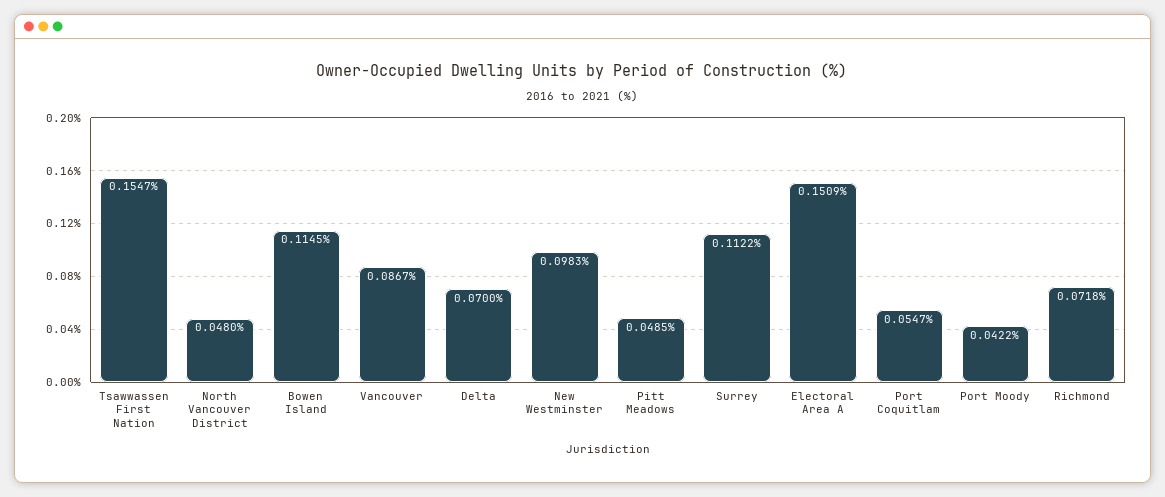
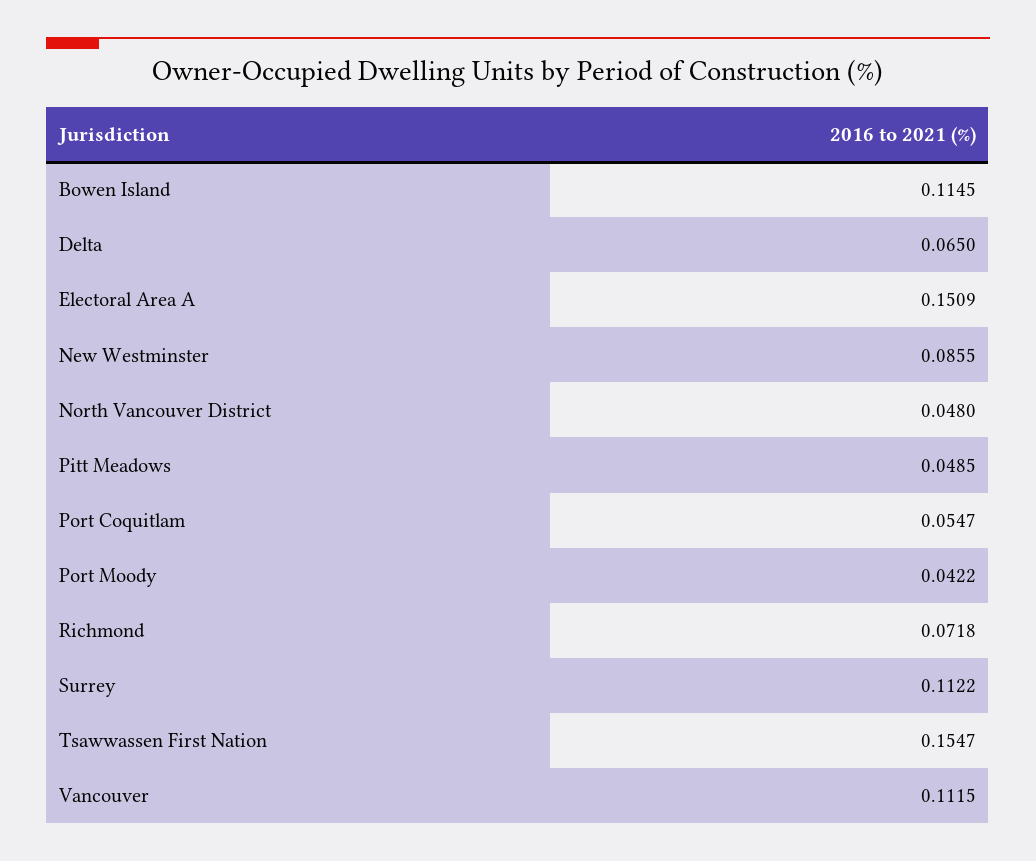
  {
    "Tsawwassen First Nation": 0.1547,
    "North Vancouver District": 0.048,
    "Bowen Island": 0.1145,
-   "Vancouver": 0.0867,
+   "Vancouver": 0.1115,
-   "Delta": 0.07,
+   "Delta": 0.065,
-   "New Westminster": 0.0983,
+   "New Westminster": 0.0855,
    "Pitt Meadows": 0.0485,
    "Surrey": 0.1122,
    "Electoral Area A": 0.1509,
    "Port Coquitlam": 0.0547,
    "Port Moody": 0.0422,
    "Richmond": 0.0718
  }

